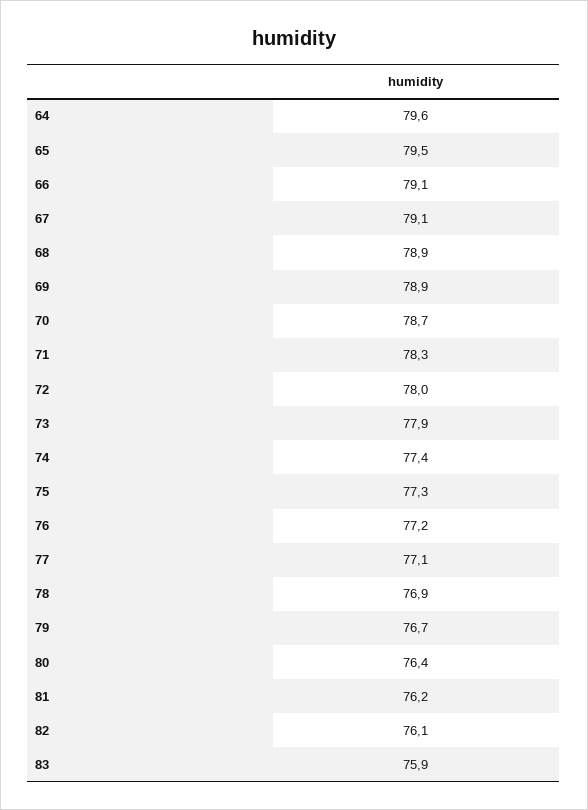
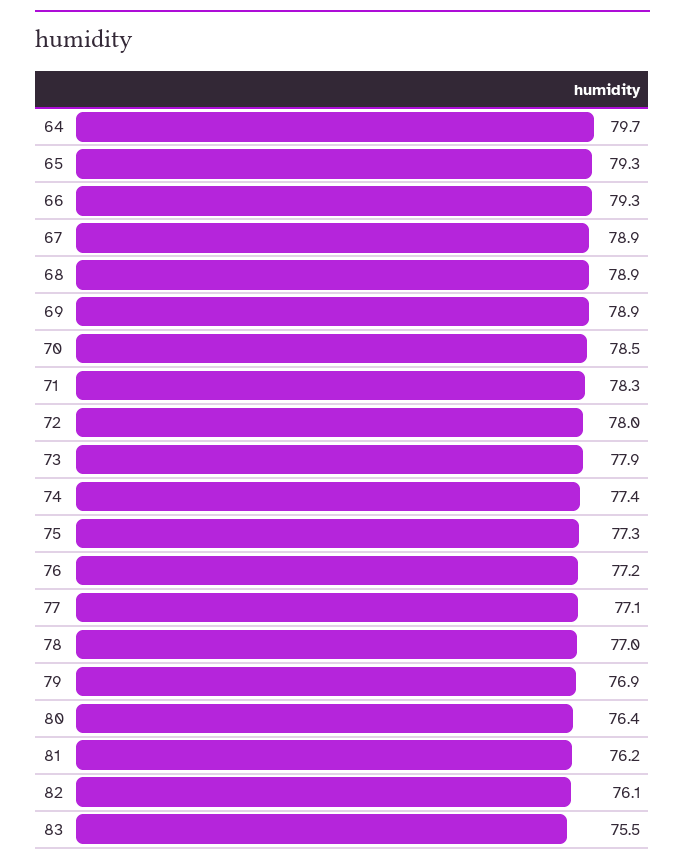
  {
-   "64": 79.6,
+   "64": 79.7,
-   "65": 79.5,
+   "65": 79.3,
-   "66": 79.1,
+   "66": 79.3,
-   "67": 79.1,
+   "67": 78.9,
    "68": 78.9,
    "69": 78.9,
-   "70": 78.7,
+   "70": 78.5,
    "71": 78.3,
    "72": 78,
    "73": 77.9,
    "74": 77.4,
    "75": 77.3,
    "76": 77.2,
    "77": 77.1,
-   "78": 76.9,
+   "78": 77,
-   "79": 76.7,
+   "79": 76.9,
    "80": 76.4,
    "81": 76.2,
    "82": 76.1,
-   "83": 75.9
+   "83": 75.5
  }

